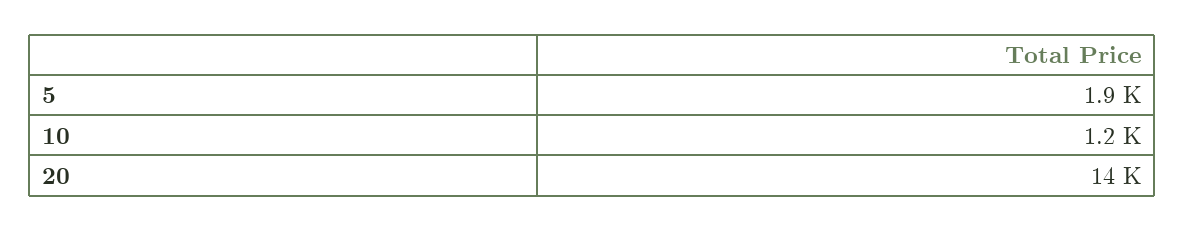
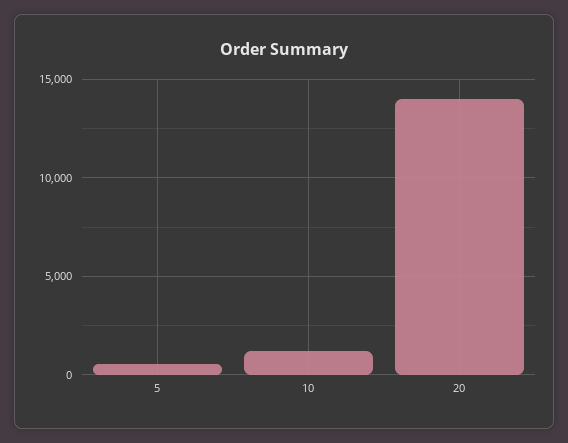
  {
-   "5": 1900,
+   "5": 500,
    "10": 1200,
    "20": 14000
  }

